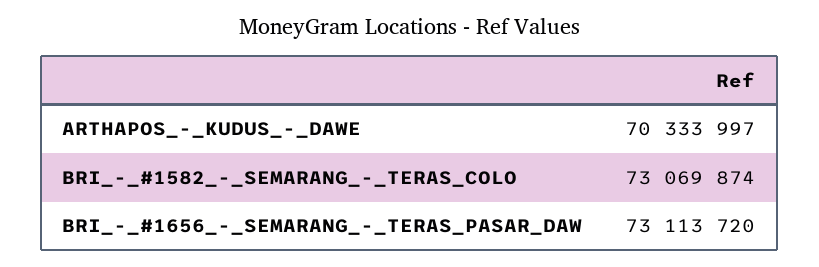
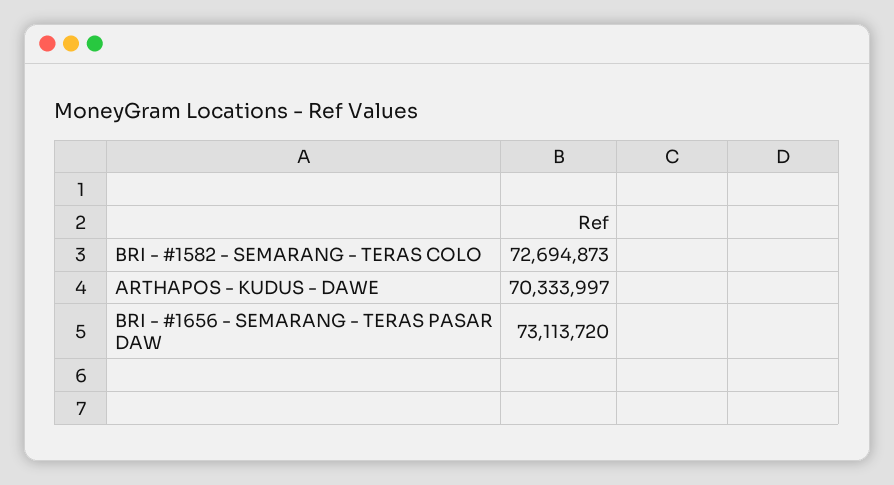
  {
    "ARTHAPOS_-_KUDUS_-_DAWE": 70333997,
-   "BRI_-_#1582_-_SEMARANG_-_TERAS_COLO": 73069874,
+   "BRI_-_#1582_-_SEMARANG_-_TERAS_COLO": 72694873,
    "BRI_-_#1656_-_SEMARANG_-_TERAS_PASAR_DAW": 73113720
  }

